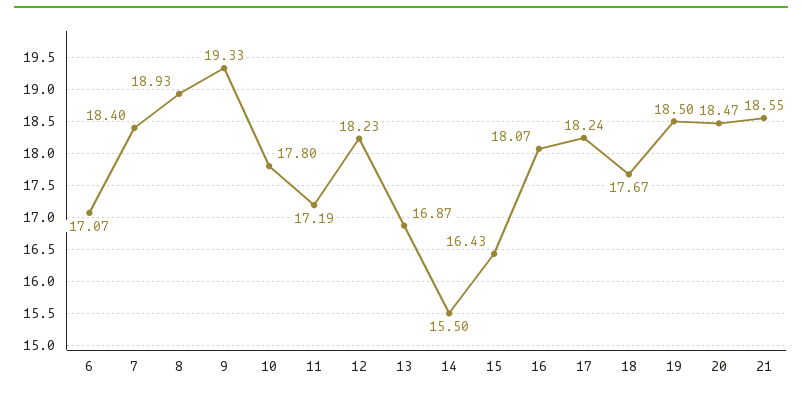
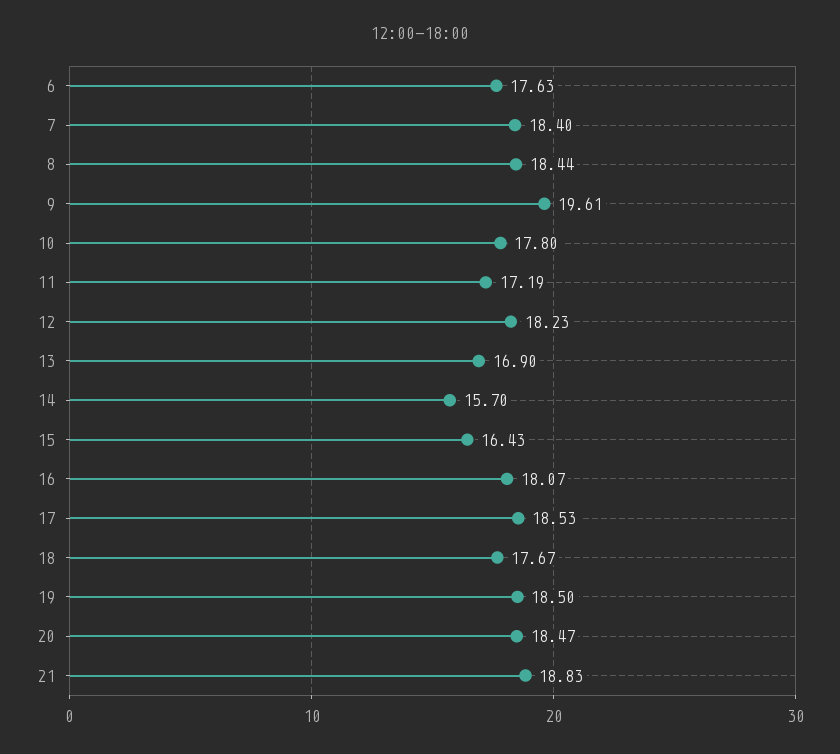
  {
-   "6": 17.07,
+   "6": 17.63,
    "7": 18.4,
-   "8": 18.93,
+   "8": 18.44,
-   "9": 19.33,
+   "9": 19.61,
    "10": 17.8,
    "11": 17.19,
    "12": 18.23,
-   "13": 16.87,
+   "13": 16.9,
-   "14": 15.5,
+   "14": 15.7,
    "15": 16.43,
    "16": 18.07,
-   "17": 18.24,
+   "17": 18.53,
    "18": 17.67,
    "19": 18.5,
    "20": 18.47,
-   "21": 18.55
+   "21": 18.83
  }

